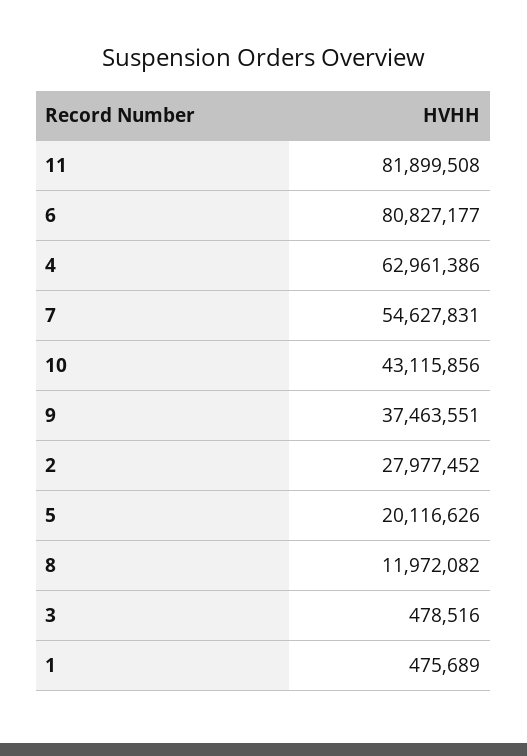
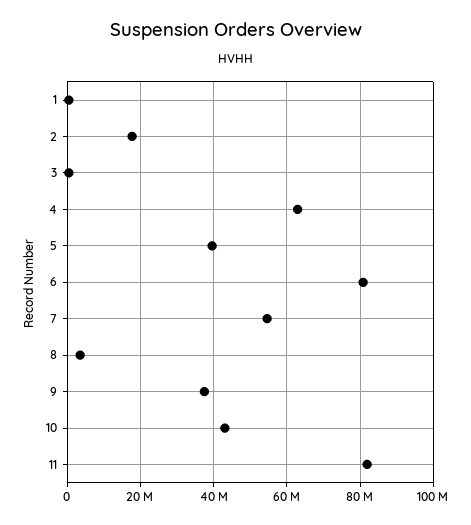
  {
    "11": 81899508,
    "6": 80827177,
    "4": 62961386,
    "7": 54627831,
    "10": 43115856,
    "9": 37463551,
-   "2": 27977452,
+   "2": 18000000,
-   "5": 20116626,
+   "5": 40000000,
-   "8": 11972082,
+   "8": 4000000,
    "3": 478516,
    "1": 475689
  }

